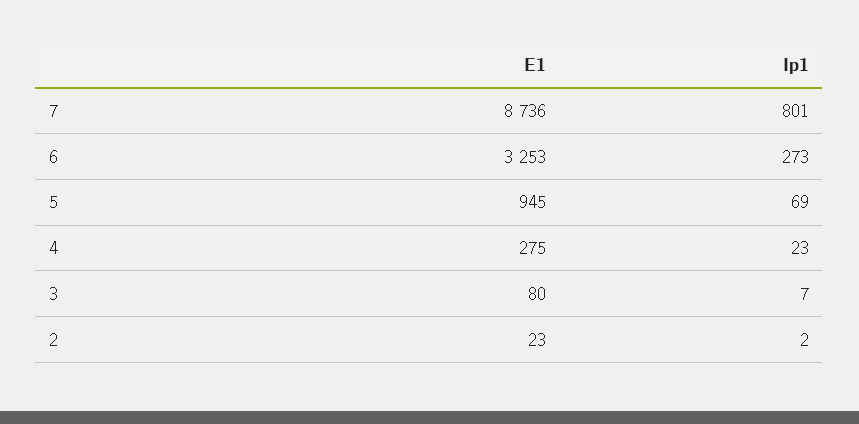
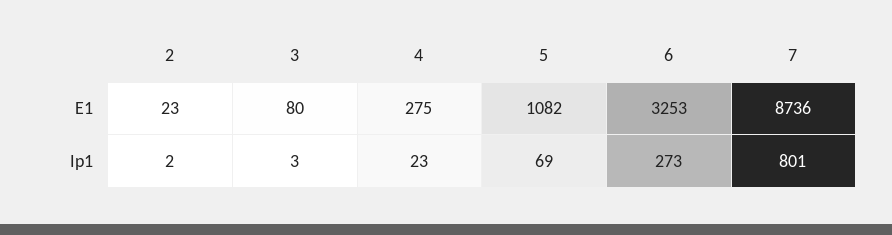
  {
    "E1": {
      "7": 8736,
      "6": 3253,
-     "5": 945,
+     "5": 1082,
      "4": 275,
      "3": 80,
      "2": 23
    },
    "Ip1": {
      "7": 801,
      "6": 273,
      "5": 69,
      "4": 23,
-     "3": 7,
+     "3": 3,
      "2": 2
    }
  }

